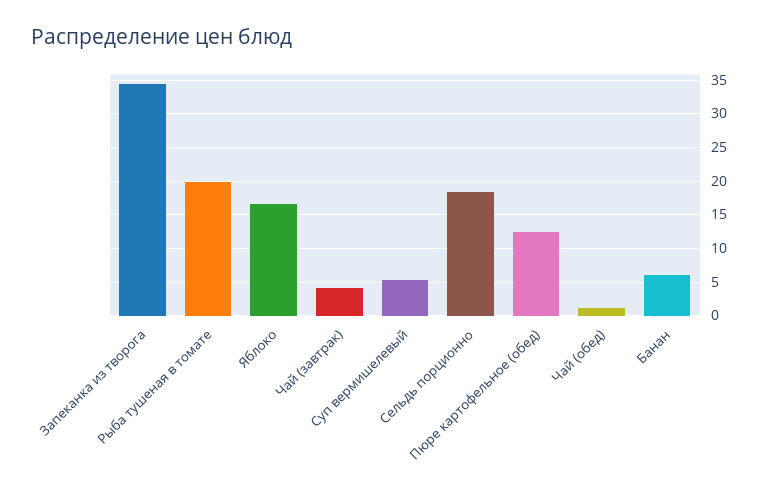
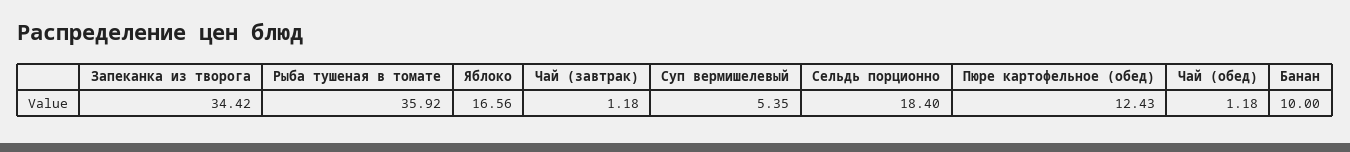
  {
    "Запеканка из творога": 34.42,
-   "Рыба тушеная в томате": 20,
+   "Рыба тушеная в томате": 35.92,
    "Яблоко": 16.56,
-   "Чай (завтрак)": 4,
+   "Чай (завтрак)": 1.18,
    "Суп вермишелевый": 5.35,
    "Сельдь порционно": 18.4,
    "Пюре картофельное (обед)": 12.43,
    "Чай (обед)": 1.18,
-   "Банан": 6
+   "Банан": 10
  }

